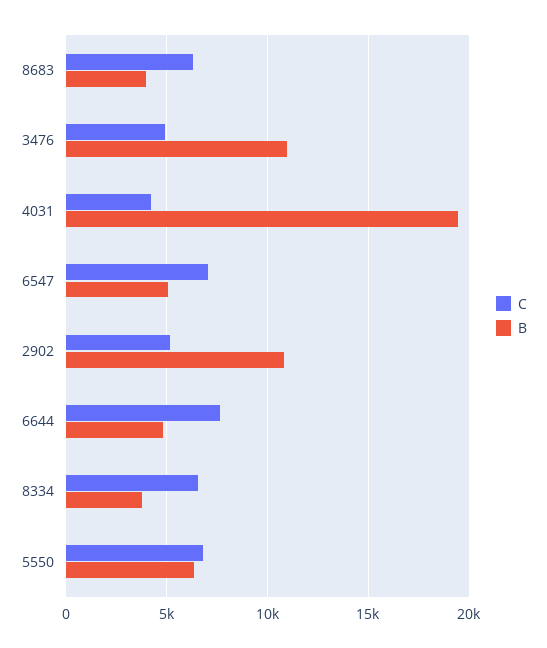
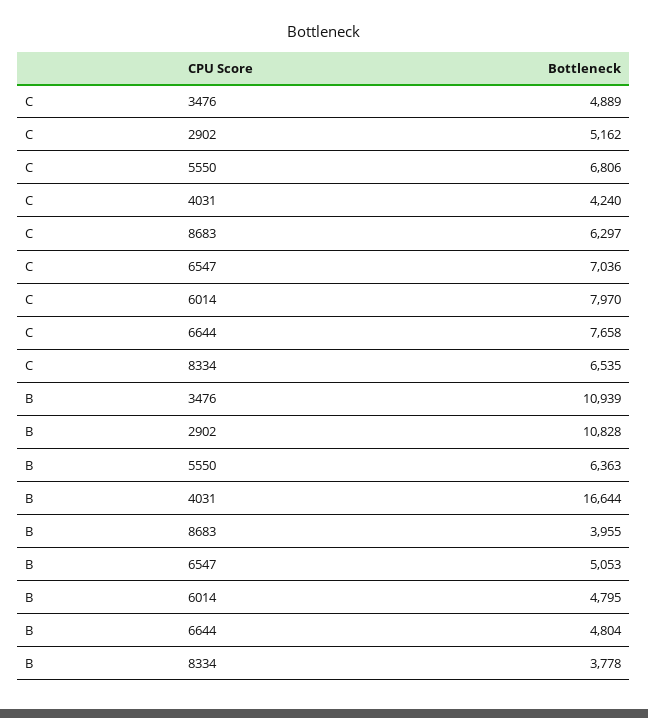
  {
    "C": {
      "8683": 6297,
      "3476": 4889,
      "4031": 4240,
      "6547": 7036,
      "2902": 5162,
      "6644": 7658,
      "8334": 6535,
-     "5550": 6806
+     "5550": 6806,
+     "6014": 7970
    },
    "B": {
      "8683": 3955,
      "3476": 10939,
-     "4031": 19500,
+     "4031": 16644,
      "6547": 5053,
      "2902": 10828,
      "6644": 4804,
      "8334": 3778,
-     "5550": 6363
+     "5550": 6363,
+     "6014": 4795
    }
  }

